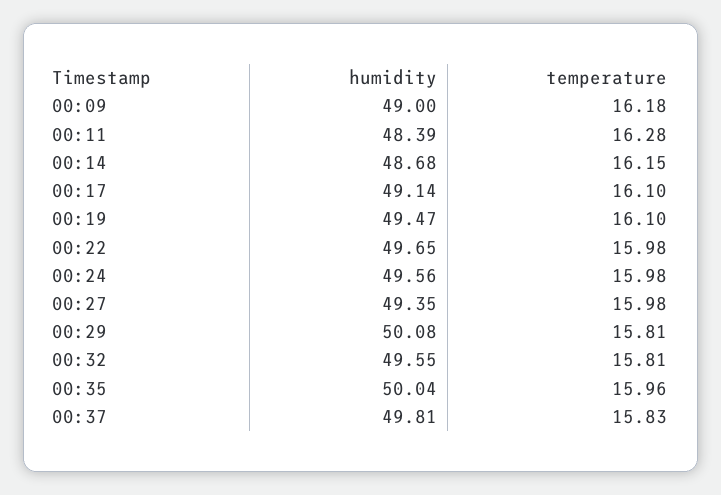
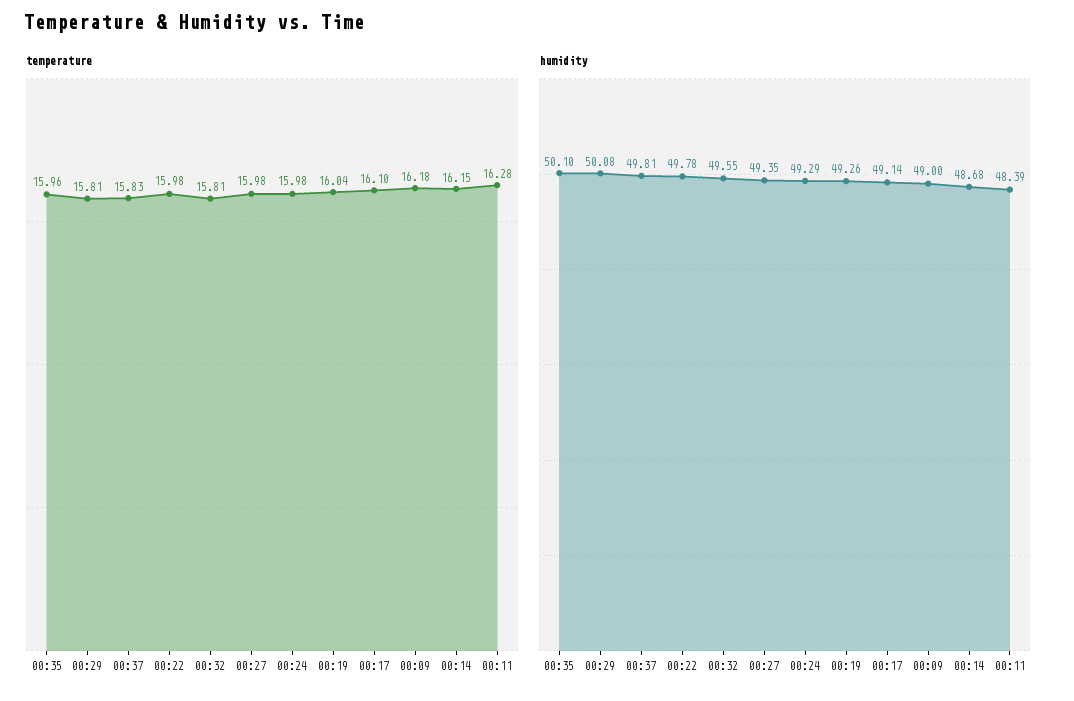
  {
    "humidity": {
      "00:09": 49,
      "00:11": 48.39,
      "00:14": 48.68,
      "00:17": 49.14,
-     "00:19": 49.47,
+     "00:19": 49.26,
-     "00:22": 49.65,
+     "00:22": 49.78,
-     "00:24": 49.56,
+     "00:24": 49.29,
      "00:27": 49.35,
      "00:29": 50.08,
      "00:32": 49.55,
-     "00:35": 50.04,
+     "00:35": 50.1,
      "00:37": 49.81
    },
    "temperature": {
      "00:09": 16.18,
      "00:11": 16.28,
      "00:14": 16.15,
      "00:17": 16.1,
-     "00:19": 16.1,
+     "00:19": 16.04,
      "00:22": 15.98,
      "00:24": 15.98,
      "00:27": 15.98,
      "00:29": 15.81,
      "00:32": 15.81,
      "00:35": 15.96,
      "00:37": 15.83
    }
  }

